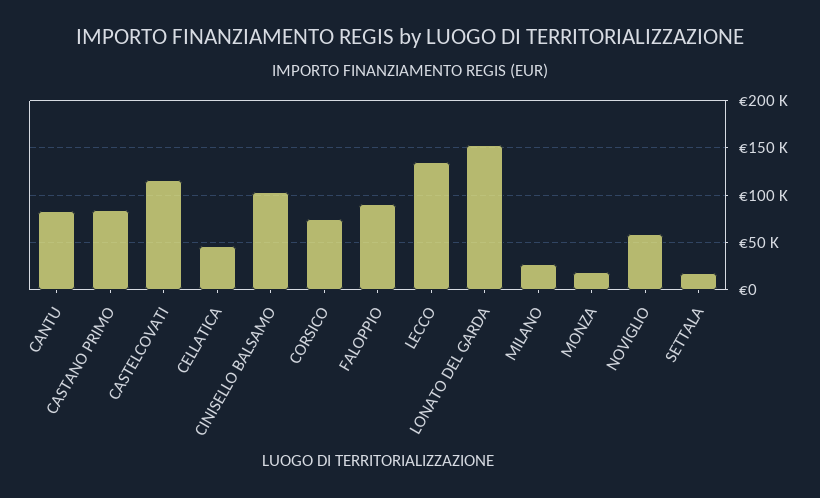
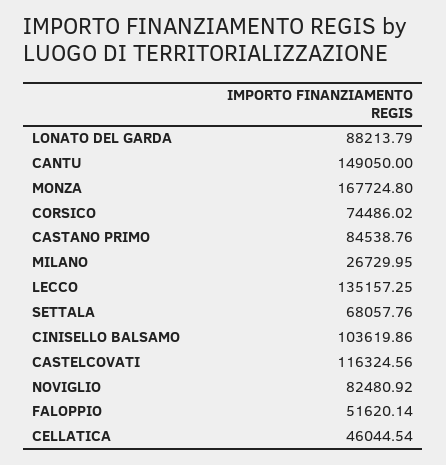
  {
-   "CANTU": 80000,
+   "CANTU": 149050,
    "CASTANO PRIMO": 84538.76,
    "CASTELCOVATI": 116324.56,
    "CELLATICA": 46044.54,
    "CINISELLO BALSAMO": 103619.86,
    "CORSICO": 74486.02,
-   "FALOPPIO": 90000,
+   "FALOPPIO": 51620.14,
    "LECCO": 135157.25,
-   "LONATO DEL GARDA": 150000,
+   "LONATO DEL GARDA": 88213.79,
    "MILANO": 26729.95,
-   "MONZA": 20000,
+   "MONZA": 167724.8,
-   "NOVIGLIO": 60000,
+   "NOVIGLIO": 82480.92,
-   "SETTALA": 20000
+   "SETTALA": 68057.76
  }

